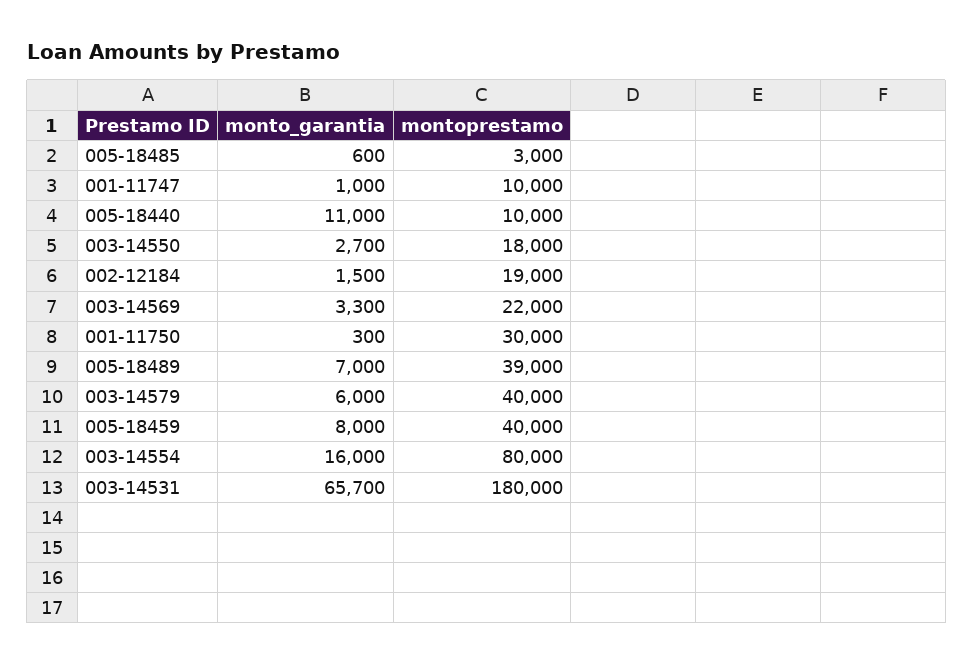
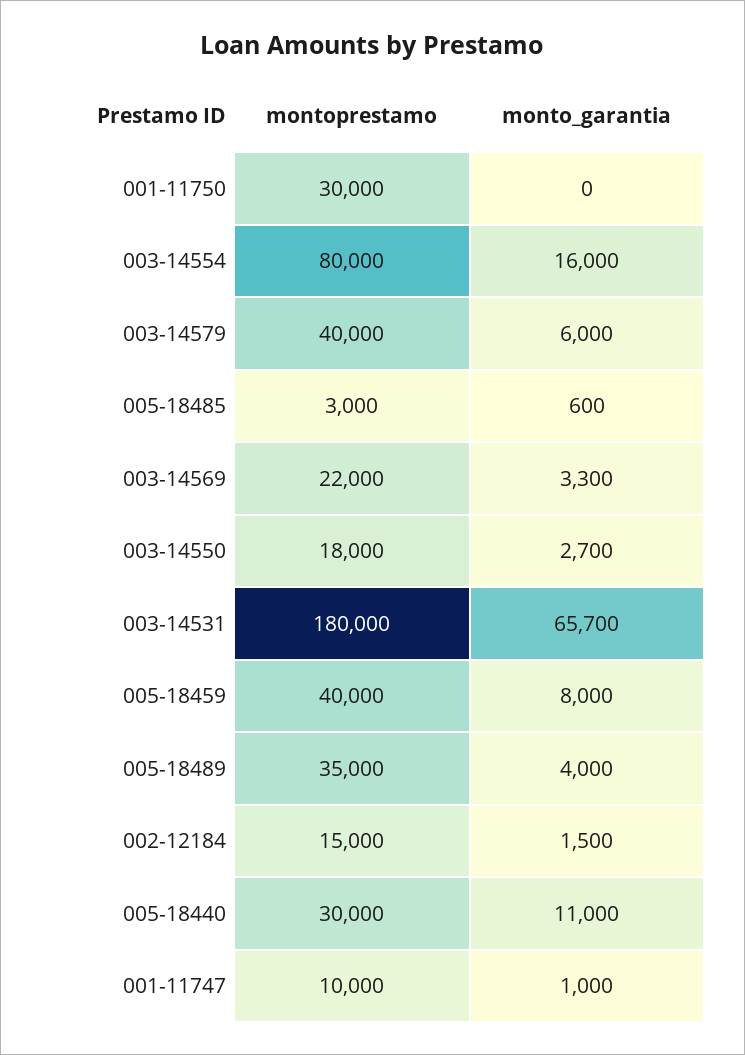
  {
    "monto_garantia": {
      "005-18485": 600,
      "001-11747": 1000,
      "005-18440": 11000,
      "003-14550": 2700,
      "002-12184": 1500,
      "003-14569": 3300,
-     "001-11750": 300,
+     "001-11750": 0,
-     "005-18489": 7000,
+     "005-18489": 4000,
      "003-14579": 6000,
      "005-18459": 8000,
      "003-14554": 16000,
      "003-14531": 65700
    },
    "montoprestamo": {
      "005-18485": 3000,
      "001-11747": 10000,
-     "005-18440": 10000,
+     "005-18440": 30000,
      "003-14550": 18000,
-     "002-12184": 19000,
+     "002-12184": 15000,
      "003-14569": 22000,
      "001-11750": 30000,
-     "005-18489": 39000,
+     "005-18489": 35000,
      "003-14579": 40000,
      "005-18459": 40000,
      "003-14554": 80000,
      "003-14531": 180000
    }
  }

